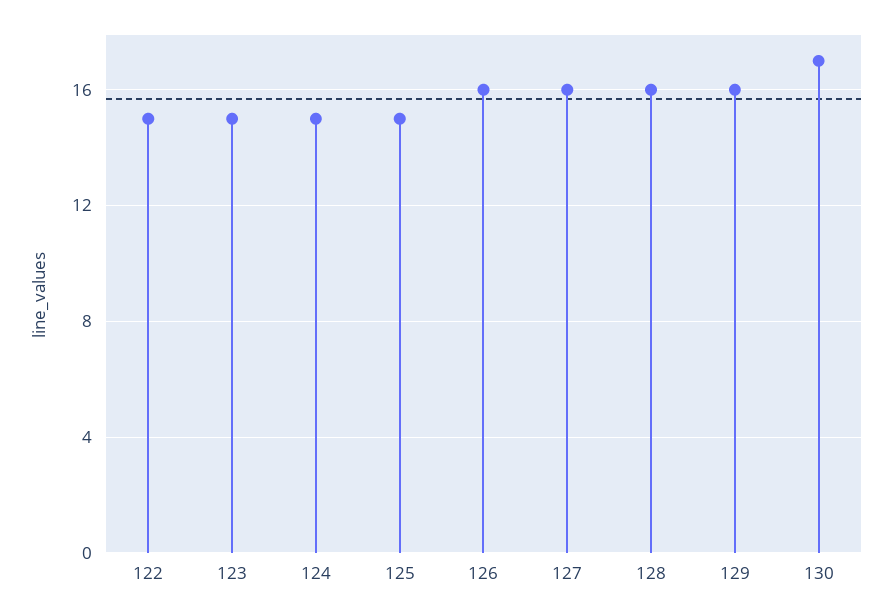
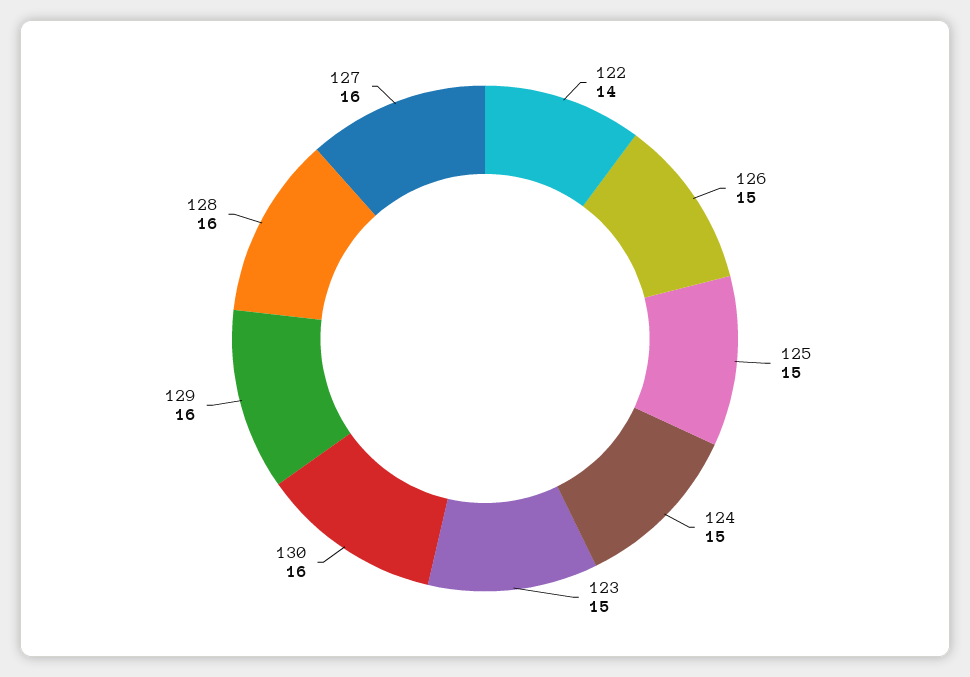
  {
-   "122": 15,
+   "122": 14,
    "123": 15,
    "124": 15,
    "125": 15,
-   "126": 16,
+   "126": 15,
    "127": 16,
    "128": 16,
    "129": 16,
-   "130": 17
+   "130": 16
  }

